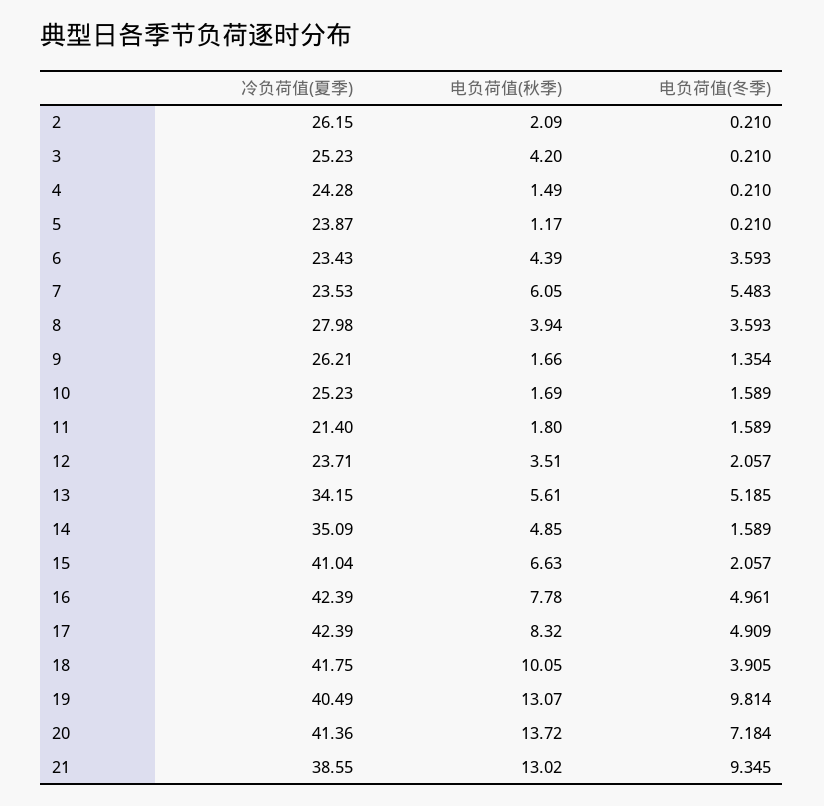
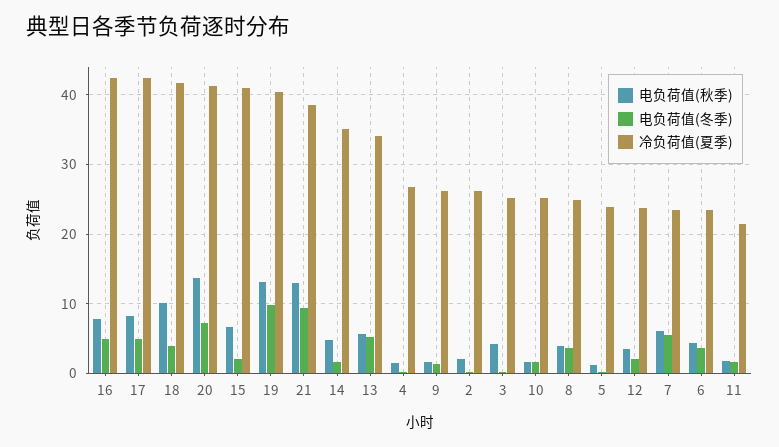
  {
    "冷负荷值(夏季)": {
      "2": 26.15,
      "3": 25.23,
-     "4": 24.28,
+     "4": 27,
      "5": 23.87,
      "6": 23.43,
      "7": 23.53,
-     "8": 27.98,
+     "8": 25,
      "9": 26.21,
      "10": 25.23,
      "11": 21.4,
      "12": 23.71,
      "13": 34.15,
      "14": 35.09,
      "15": 41.04,
      "16": 42.39,
      "17": 42.39,
      "18": 41.75,
      "19": 40.49,
      "20": 41.36,
      "21": 38.55
    },
    "电负荷值(秋季)": {
      "2": 2.09,
      "3": 4.2,
      "4": 1.49,
      "5": 1.17,
      "6": 4.39,
      "7": 6.05,
      "8": 3.94,
      "9": 1.66,
      "10": 1.69,
      "11": 1.8,
      "12": 3.51,
      "13": 5.61,
      "14": 4.85,
      "15": 6.63,
      "16": 7.78,
      "17": 8.32,
      "18": 10.05,
      "19": 13.07,
      "20": 13.72,
      "21": 13.02
    },
    "电负荷值(冬季)": {
      "2": 0.21,
      "3": 0.21,
      "4": 0.21,
      "5": 0.21,
      "6": 3.593,
      "7": 5.483,
      "8": 3.593,
      "9": 1.354,
      "10": 1.589,
      "11": 1.589,
      "12": 2.057,
      "13": 5.185,
      "14": 1.589,
      "15": 2.057,
      "16": 4.961,
      "17": 4.909,
      "18": 3.905,
      "19": 9.814,
      "20": 7.184,
      "21": 9.345
    }
  }

